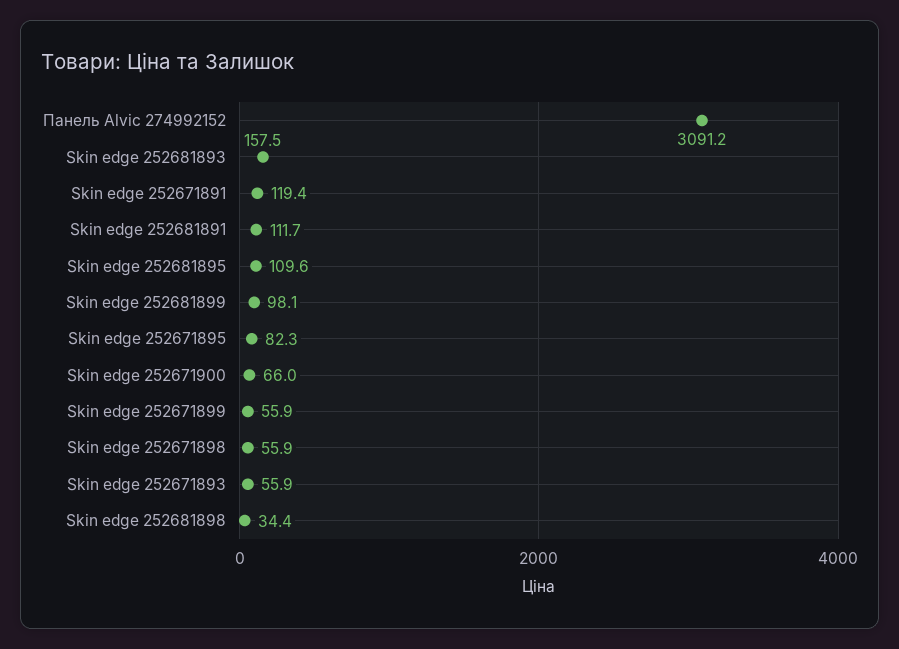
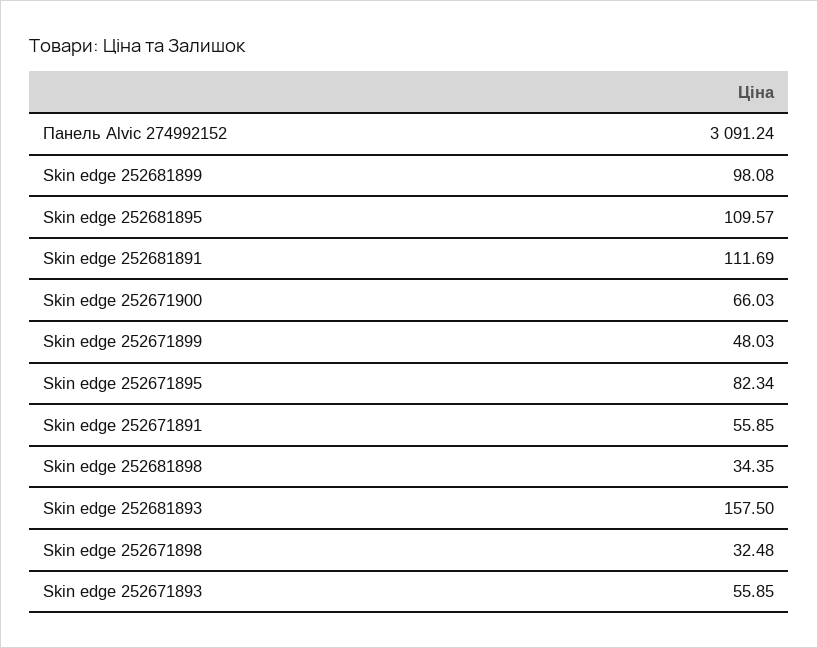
  {
    "Панель Alvic 274992152": 3091.24,
    "Skin edge 252681893": 157.5,
-   "Skin edge 252671891": 119.4,
+   "Skin edge 252671891": 55.85,
    "Skin edge 252681891": 111.69,
    "Skin edge 252681895": 109.57,
    "Skin edge 252681899": 98.08,
    "Skin edge 252671895": 82.34,
    "Skin edge 252671900": 66.03,
-   "Skin edge 252671899": 55.9,
+   "Skin edge 252671899": 48.03,
-   "Skin edge 252671898": 55.9,
+   "Skin edge 252671898": 32.48,
    "Skin edge 252671893": 55.85,
    "Skin edge 252681898": 34.35
  }

